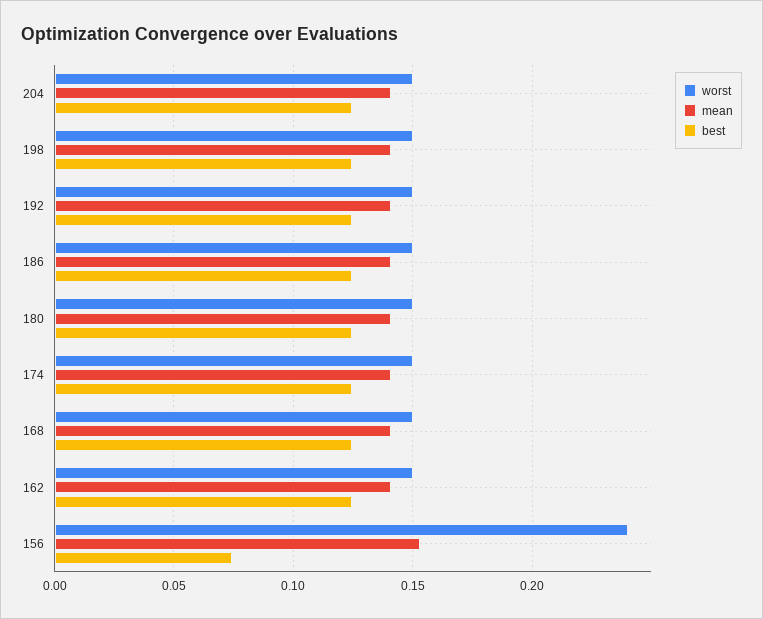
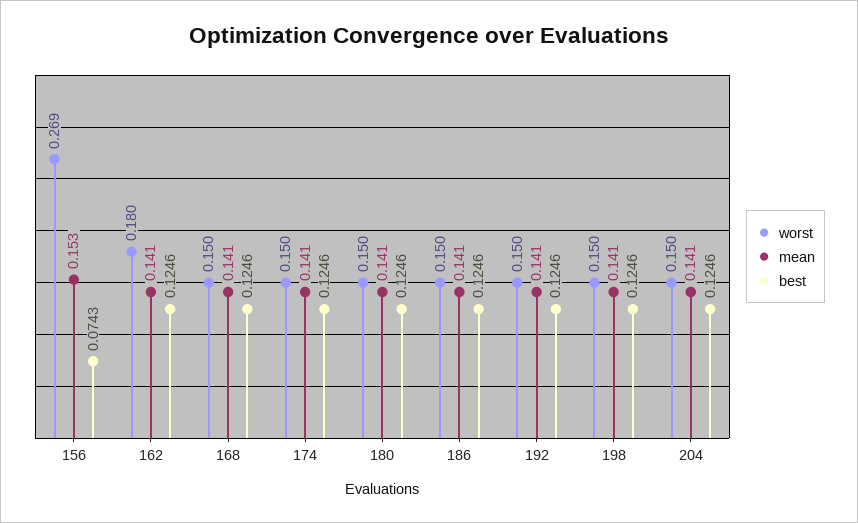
  {
    "worst": {
      "204": 0.15,
      "198": 0.15,
      "192": 0.15,
      "186": 0.15,
      "180": 0.15,
      "174": 0.15,
      "168": 0.15,
-     "162": 0.15,
+     "162": 0.18,
-     "156": 0.24
+     "156": 0.269
    },
    "mean": {
      "204": 0.141,
      "198": 0.141,
      "192": 0.141,
      "186": 0.141,
      "180": 0.141,
      "174": 0.141,
      "168": 0.141,
      "162": 0.141,
      "156": 0.153
    },
    "best": {
      "204": 0.1246,
      "198": 0.1246,
      "192": 0.1246,
      "186": 0.1246,
      "180": 0.1246,
      "174": 0.1246,
      "168": 0.1246,
      "162": 0.1246,
      "156": 0.0743
    }
  }

